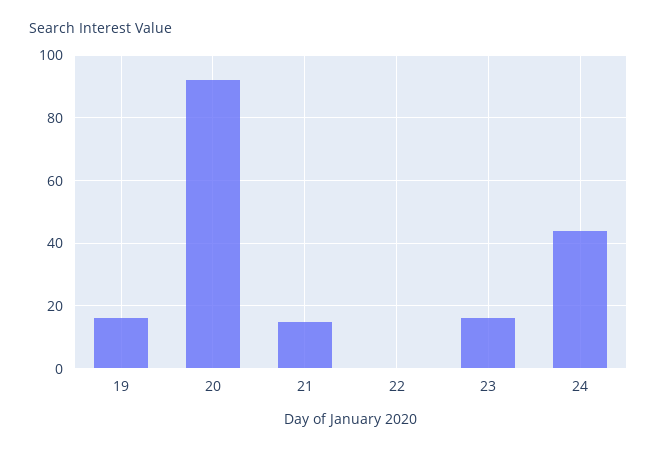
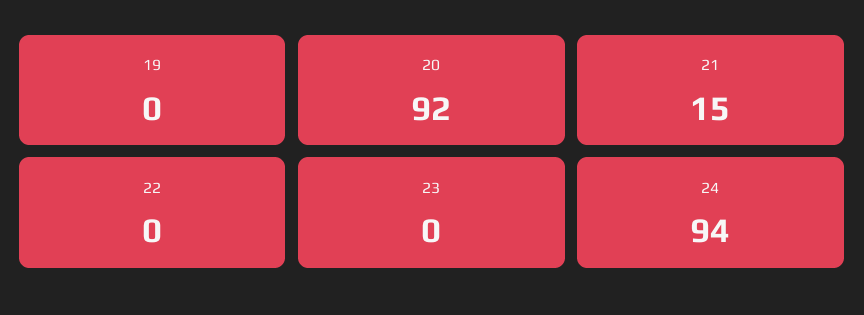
  {
-   "19": 15,
+   "19": 0,
    "20": 92,
    "21": 15,
    "22": 0,
-   "23": 15,
+   "23": 0,
-   "24": 45
+   "24": 94
  }

